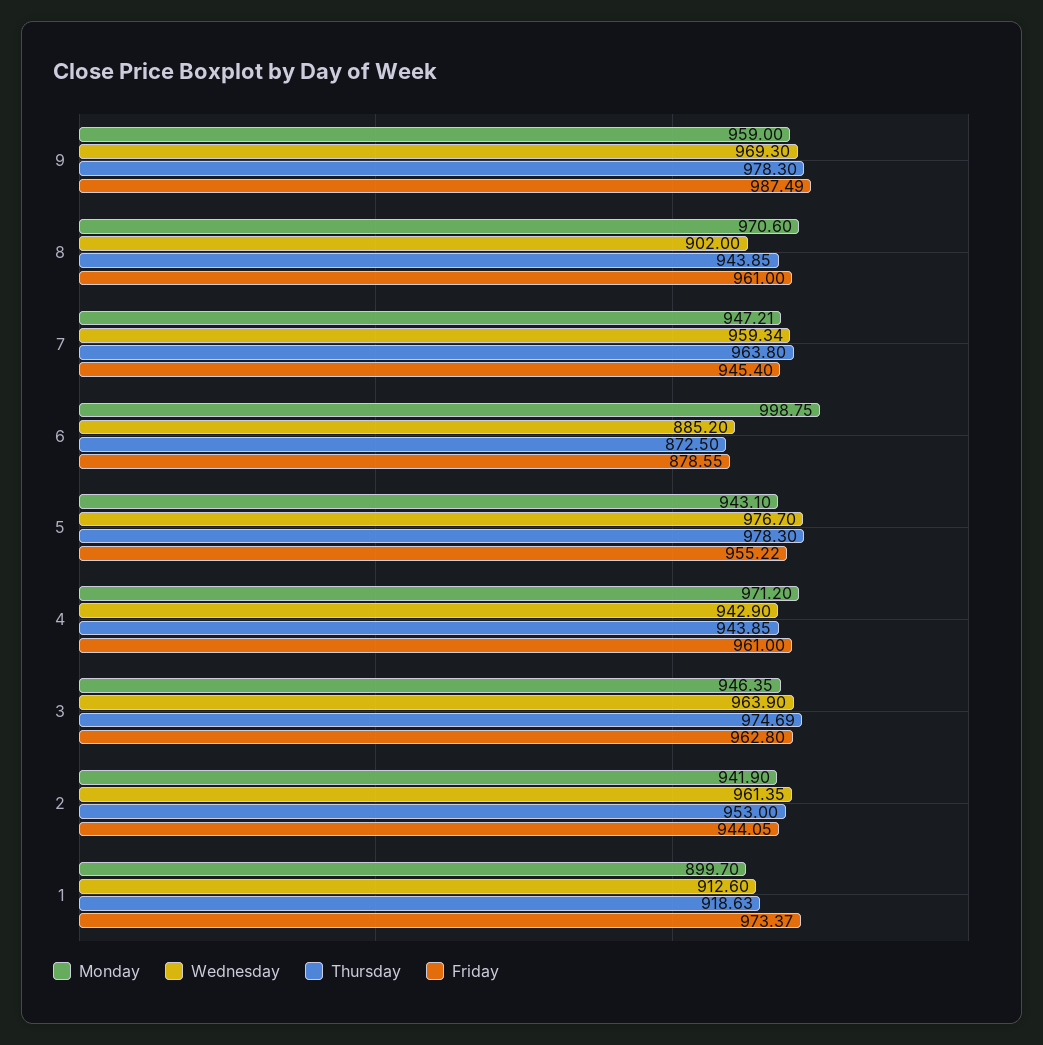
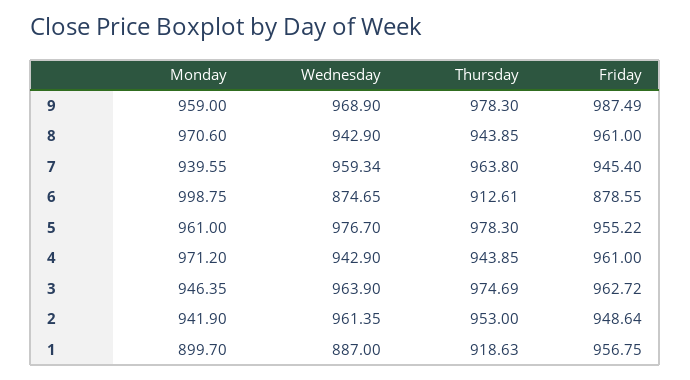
  {
    "Monday": {
      "9": 959,
      "8": 970.6,
-     "7": 947.21,
+     "7": 939.55,
      "6": 998.75,
-     "5": 943.1,
+     "5": 961,
      "4": 971.2,
      "3": 946.35,
      "2": 941.9,
      "1": 899.7
    },
    "Wednesday": {
-     "9": 969.3,
+     "9": 968.9,
-     "8": 902,
+     "8": 942.9,
      "7": 959.34,
-     "6": 885.2,
+     "6": 874.65,
      "5": 976.7,
      "4": 942.9,
      "3": 963.9,
      "2": 961.35,
-     "1": 912.6
+     "1": 887
    },
    "Thursday": {
      "9": 978.3,
      "8": 943.85,
      "7": 963.8,
-     "6": 872.5,
+     "6": 912.61,
      "5": 978.3,
      "4": 943.85,
      "3": 974.69,
      "2": 953,
      "1": 918.63
    },
    "Friday": {
      "9": 987.49,
      "8": 961,
      "7": 945.4,
      "6": 878.55,
      "5": 955.22,
      "4": 961,
-     "3": 962.8,
+     "3": 962.72,
-     "2": 944.05,
+     "2": 948.64,
-     "1": 973.37
+     "1": 956.75
    }
  }

